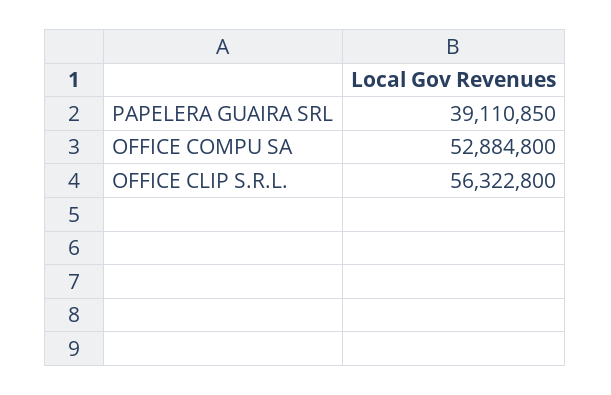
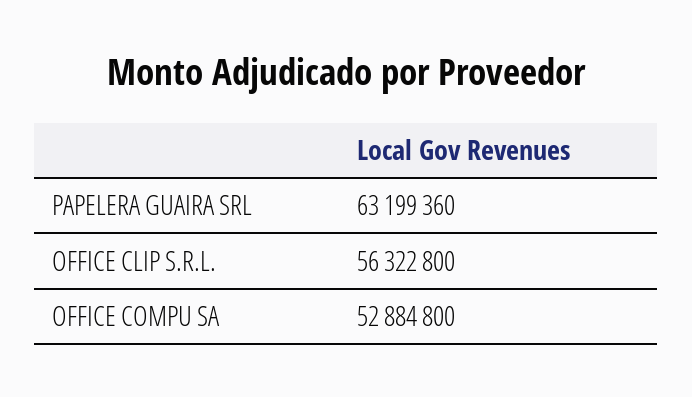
  {
-   "PAPELERA GUAIRA SRL": 39110850,
+   "PAPELERA GUAIRA SRL": 63199360,
    "OFFICE COMPU SA": 52884800,
    "OFFICE CLIP S.R.L.": 56322800
  }

